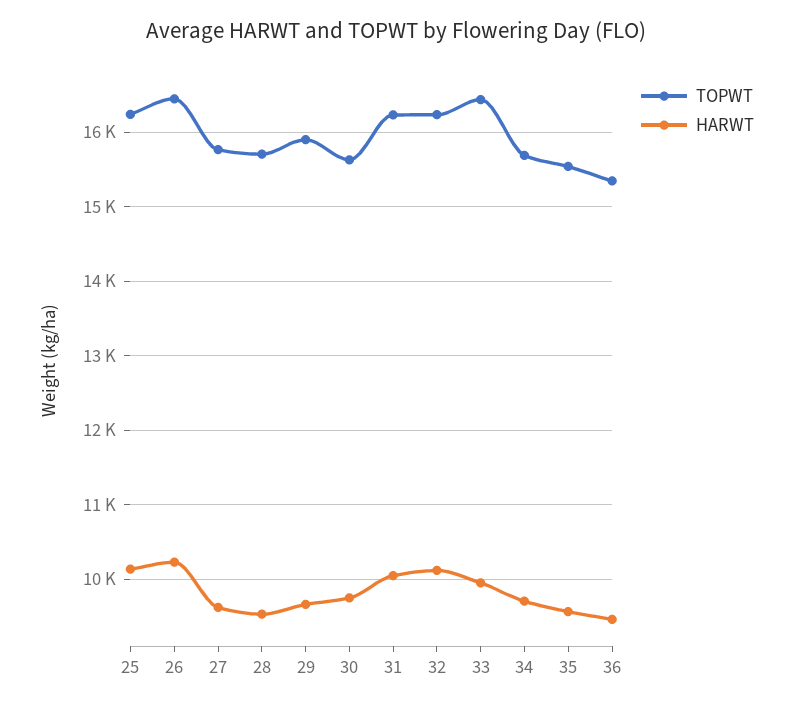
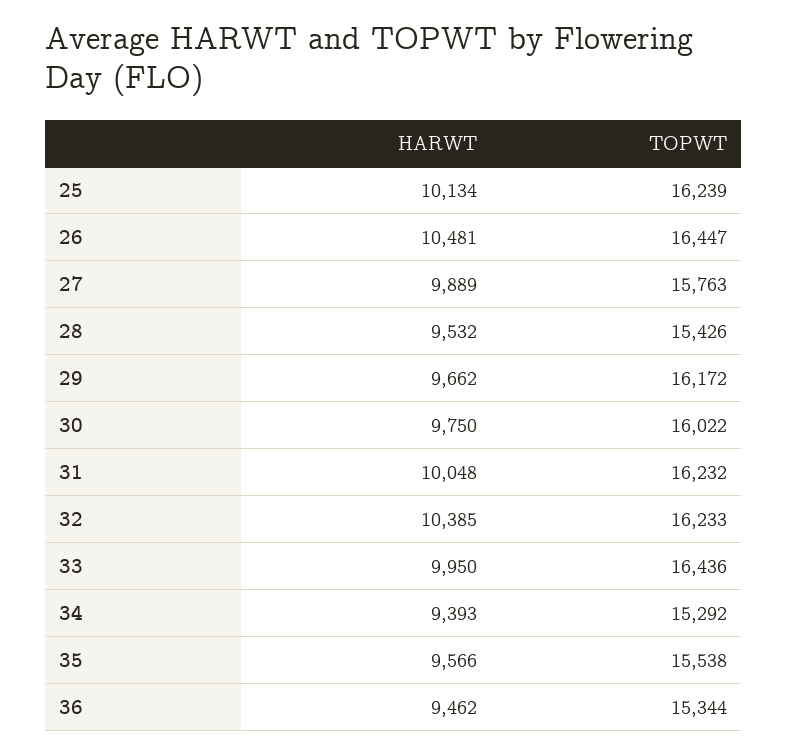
  {
    "TOPWT": {
      "25": 16239,
      "26": 16447,
      "27": 15763,
-     "28": 15700,
+     "28": 15426,
-     "29": 15900,
+     "29": 16172,
-     "30": 15600,
+     "30": 16022,
      "31": 16232,
      "32": 16233,
      "33": 16436,
-     "34": 15700,
+     "34": 15292,
      "35": 15538,
      "36": 15344
    },
    "HARWT": {
      "25": 10134,
-     "26": 10200,
+     "26": 10481,
-     "27": 9600,
+     "27": 9889,
      "28": 9532,
      "29": 9662,
      "30": 9750,
      "31": 10048,
-     "32": 10100,
+     "32": 10385,
      "33": 9950,
-     "34": 9700,
+     "34": 9393,
      "35": 9566,
      "36": 9462
    }
  }

